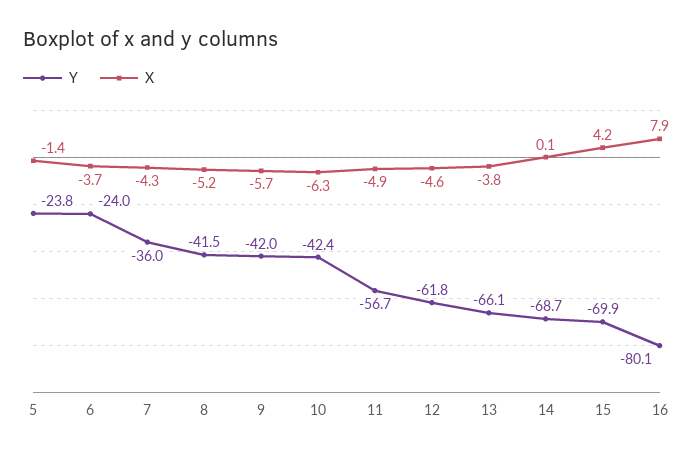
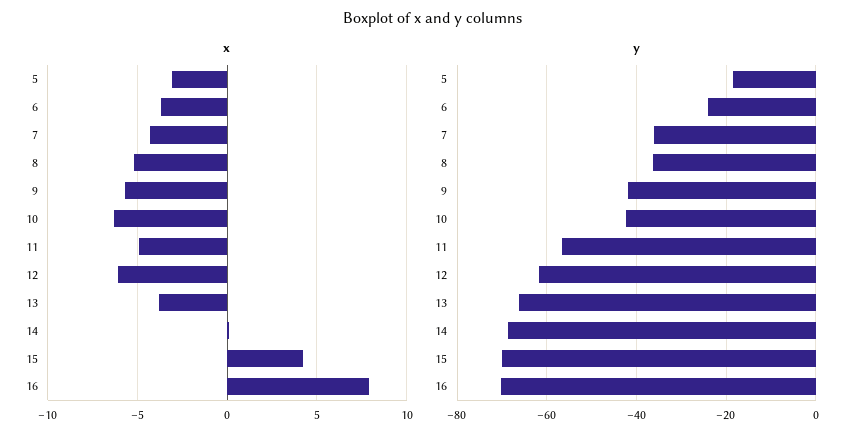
  {
    "Y": {
-     "5": -23.8,
+     "5": -18,
      "6": -24,
      "7": -36,
-     "8": -41.5,
+     "8": -36,
      "9": -42,
      "10": -42.4,
      "11": -56.7,
      "12": -61.8,
      "13": -66.1,
      "14": -68.7,
      "15": -69.9,
-     "16": -80.1
+     "16": -70
    },
    "X": {
-     "5": -1.4,
+     "5": -3,
      "6": -3.7,
      "7": -4.3,
      "8": -5.2,
      "9": -5.7,
      "10": -6.3,
      "11": -4.9,
-     "12": -4.6,
+     "12": -6,
      "13": -3.8,
      "14": 0.1,
      "15": 4.2,
      "16": 7.9
    }
  }

